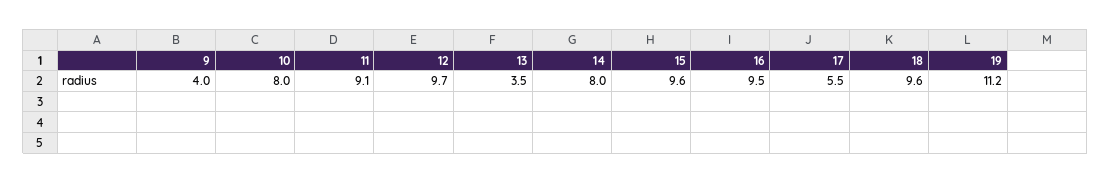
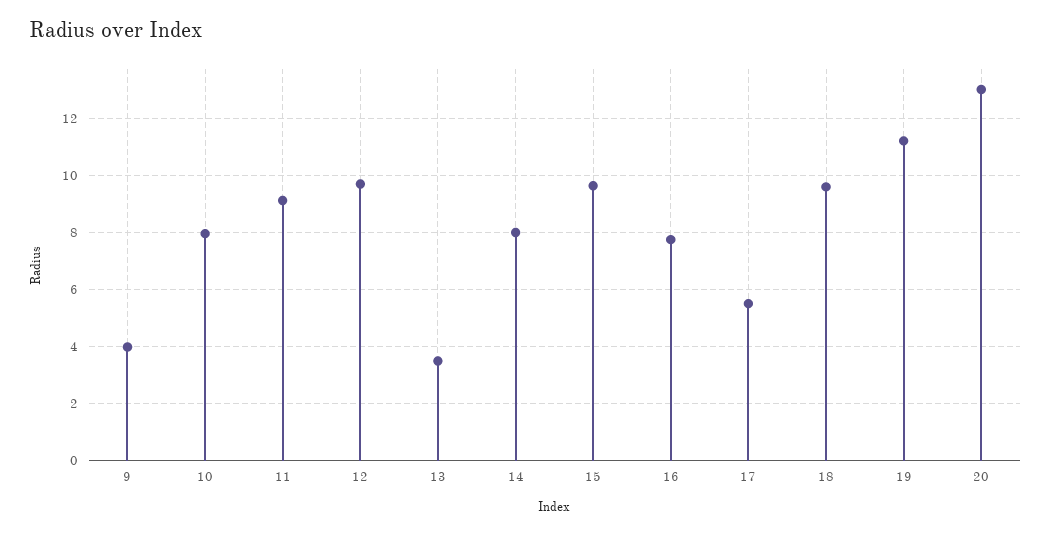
  {
    "9": 4,
    "10": 8,
    "11": 9.1,
    "12": 9.7,
    "13": 3.5,
    "14": 8,
    "15": 9.6,
-   "16": 9.5,
+   "16": 7.75,
    "17": 5.5,
    "18": 9.6,
-   "19": 11.2
+   "19": 11.2,
+   "20": 13
  }

